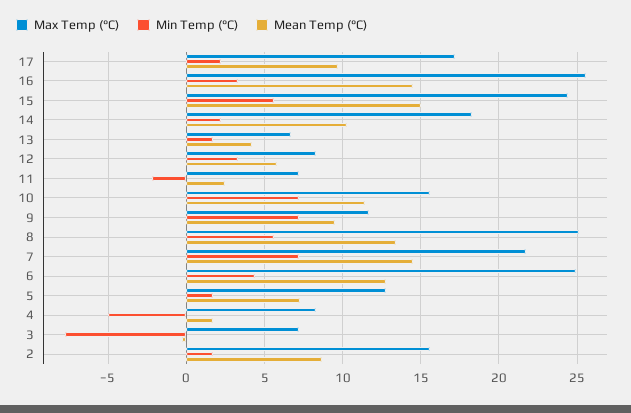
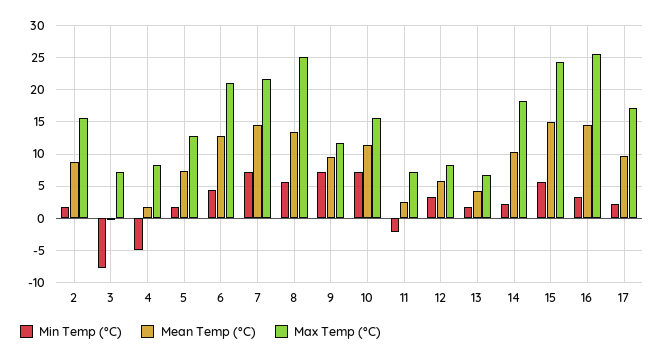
  {
    "Max Temp (°C)": {
      "17": 17,
      "16": 25.5,
      "15": 24.5,
      "14": 18.5,
      "13": 6.5,
      "12": 8.5,
      "11": 7,
      "10": 15.5,
      "9": 11.5,
      "8": 25,
      "7": 21.5,
-     "6": 25,
+     "6": 21,
      "5": 13,
      "4": 8.5,
      "3": 7,
      "2": 15.5
    },
    "Min Temp (°C)": {
      "17": 2,
      "16": 3.5,
      "15": 5.5,
      "14": 2,
      "13": 1.5,
      "12": 3.5,
      "11": -2,
      "10": 7,
      "9": 7,
      "8": 5.5,
      "7": 7,
      "6": 4.5,
      "5": 1.5,
      "4": -5,
      "3": -8,
      "2": 1.5
    },
    "Mean Temp (°C)": {
      "17": 9.5,
      "16": 14.5,
      "15": 15,
      "14": 10.5,
      "13": 4,
      "12": 6,
      "11": 2.5,
      "10": 11.5,
      "9": 9.5,
      "8": 13.5,
      "7": 14.5,
      "6": 13,
      "5": 7.5,
      "4": 1.5,
      "3": -0.5,
      "2": 8.5
    }
  }

